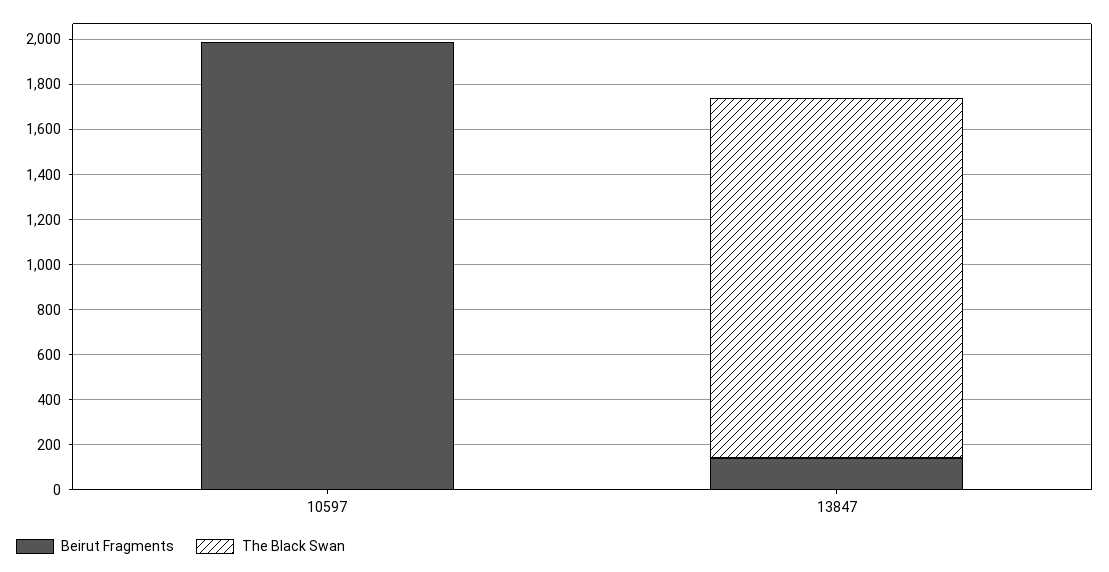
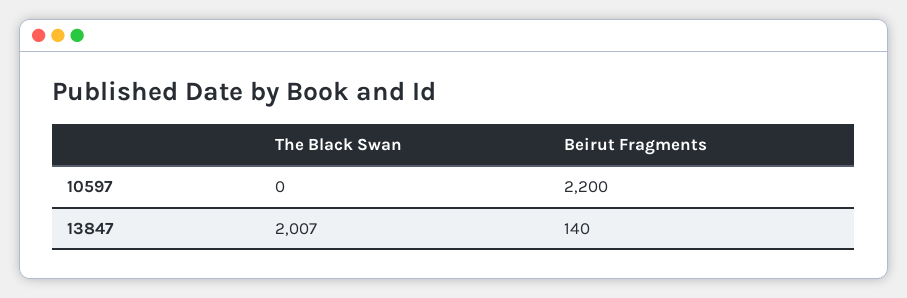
  {
    "Beirut Fragments": {
-     "10597": 2000,
+     "10597": 2200,
      "13847": 140
    },
    "The Black Swan": {
      "10597": 0,
-     "13847": 1600
+     "13847": 2007
    }
  }

